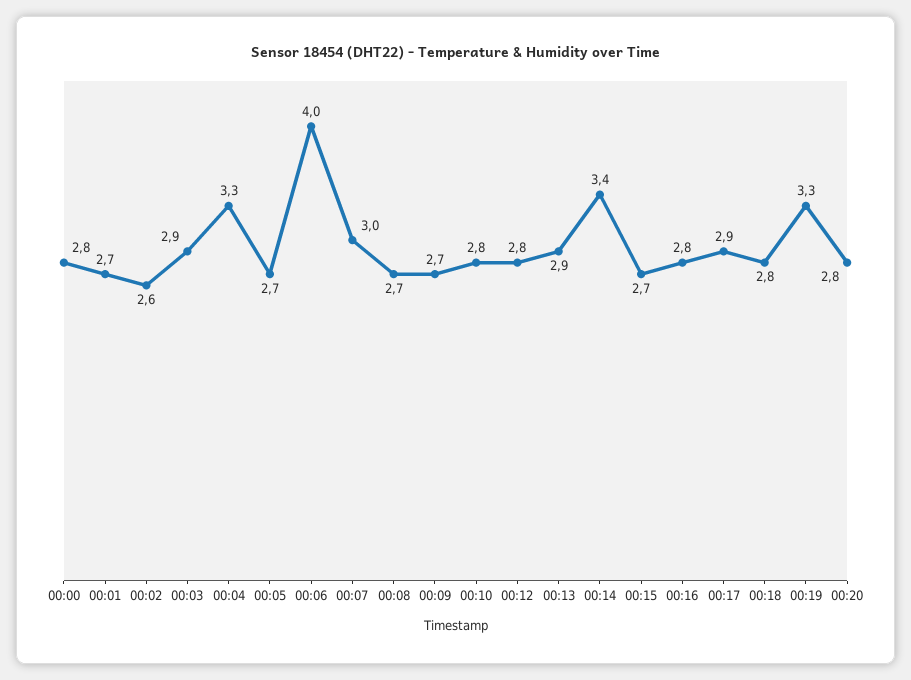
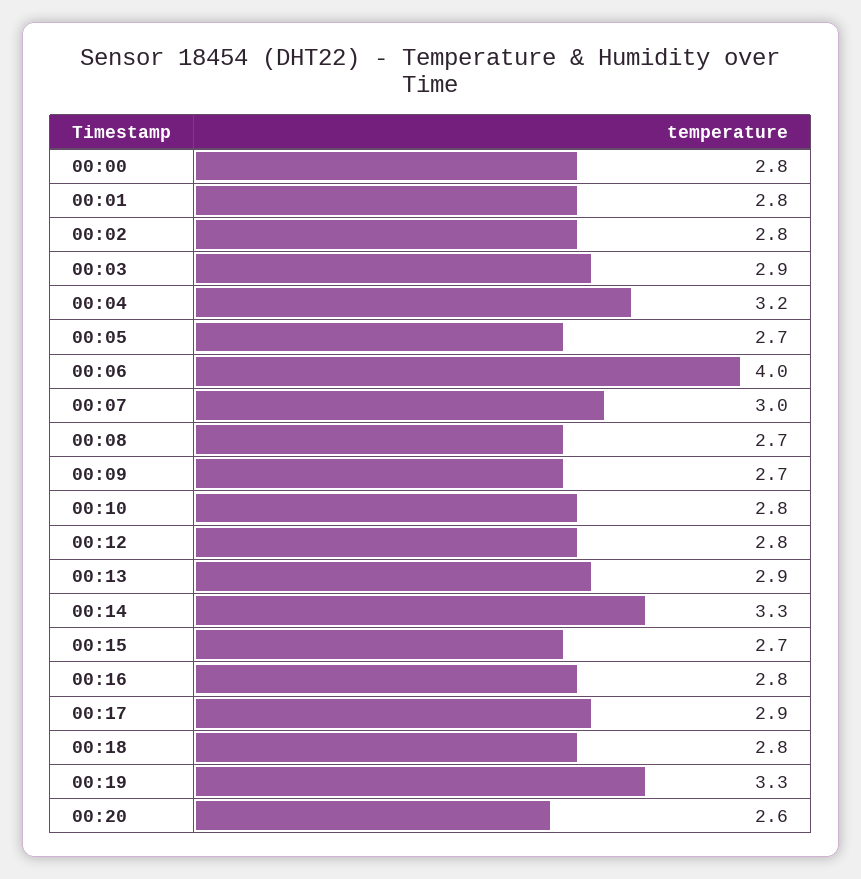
  {
    "00:00": 2.8,
-   "00:01": 2.7,
+   "00:01": 2.8,
-   "00:02": 2.6,
+   "00:02": 2.8,
    "00:03": 2.9,
-   "00:04": 3.3,
+   "00:04": 3.2,
    "00:05": 2.7,
    "00:06": 4,
    "00:07": 3,
    "00:08": 2.7,
    "00:09": 2.7,
    "00:10": 2.8,
    "00:12": 2.8,
    "00:13": 2.9,
-   "00:14": 3.4,
+   "00:14": 3.3,
    "00:15": 2.7,
    "00:16": 2.8,
    "00:17": 2.9,
    "00:18": 2.8,
    "00:19": 3.3,
-   "00:20": 2.8
+   "00:20": 2.6
  }

